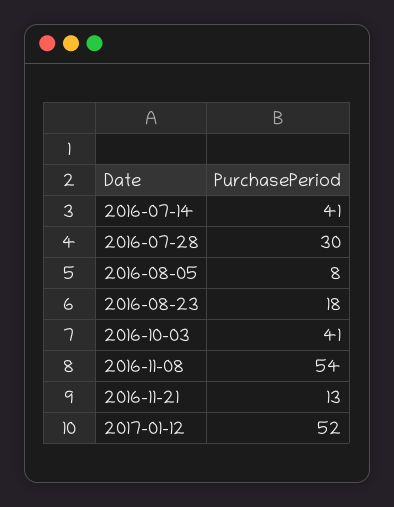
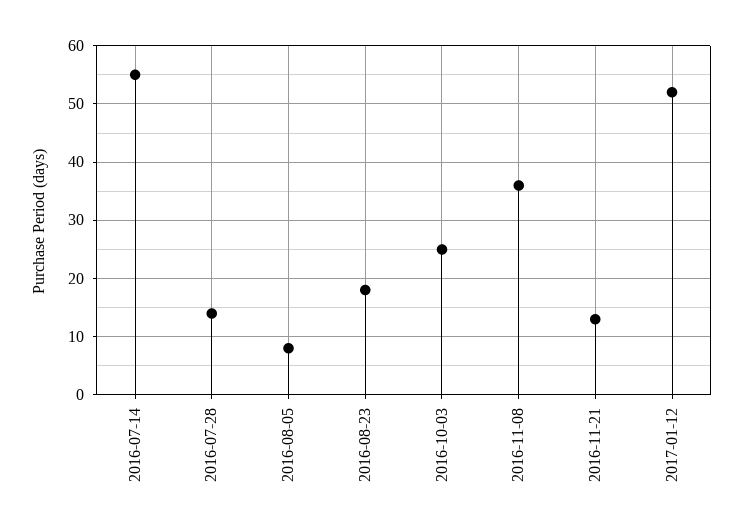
  {
-   "2016-07-14": 41,
+   "2016-07-14": 55,
-   "2016-07-28": 30,
+   "2016-07-28": 15,
    "2016-08-05": 8,
    "2016-08-23": 18,
-   "2016-10-03": 41,
+   "2016-10-03": 25,
-   "2016-11-08": 54,
+   "2016-11-08": 35,
    "2016-11-21": 13,
    "2017-01-12": 52
  }

